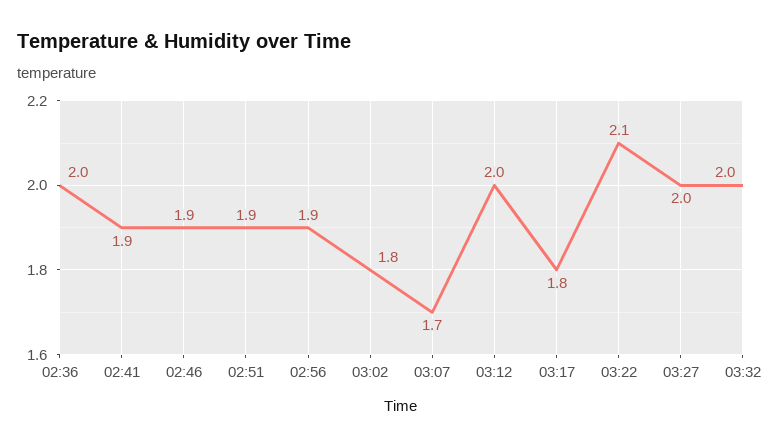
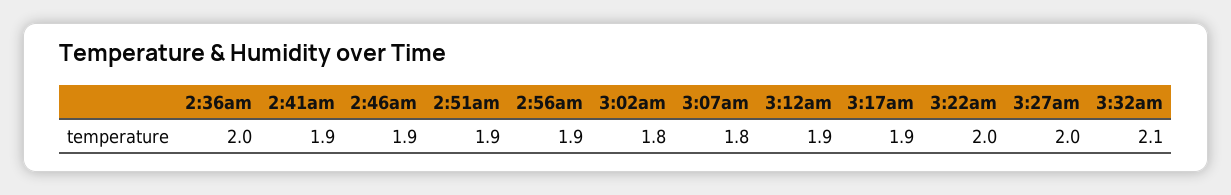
  {
    "02:36": 2,
    "02:41": 1.9,
    "02:46": 1.9,
    "02:51": 1.9,
    "02:56": 1.9,
    "03:02": 1.8,
-   "03:07": 1.7,
+   "03:07": 1.8,
-   "03:12": 2,
+   "03:12": 1.9,
-   "03:17": 1.8,
+   "03:17": 1.9,
-   "03:22": 2.1,
+   "03:22": 2,
    "03:27": 2,
-   "03:32": 2
+   "03:32": 2.1
  }

